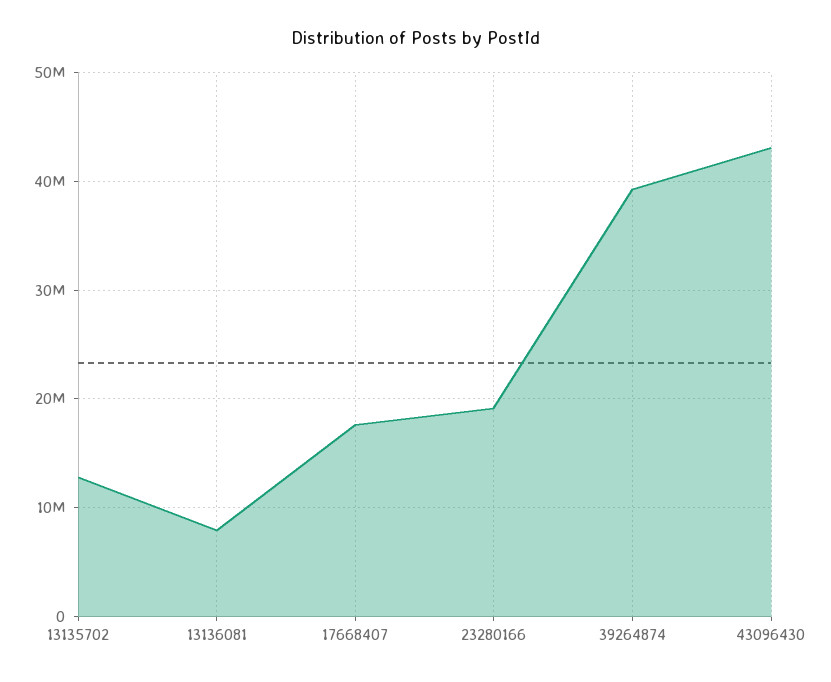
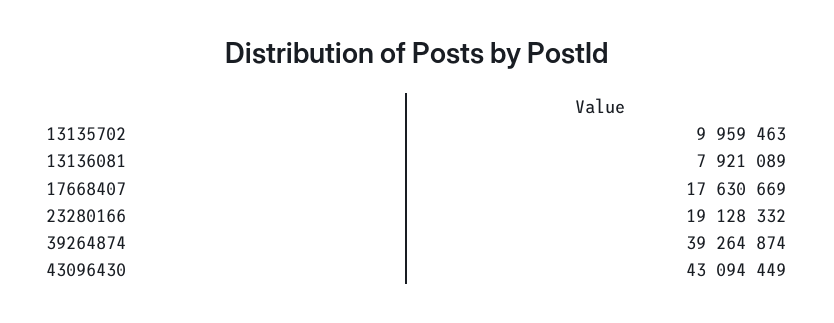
  {
-   "13135702": 13000000,
+   "13135702": 9959463,
    "13136081": 7921089,
    "17668407": 17630669,
    "23280166": 19128332,
    "39264874": 39264874,
    "43096430": 43094449
  }

